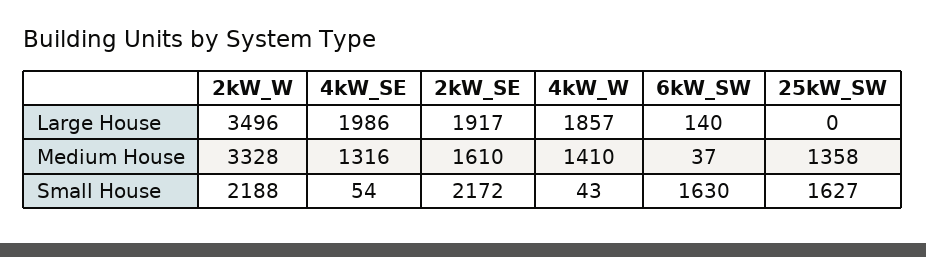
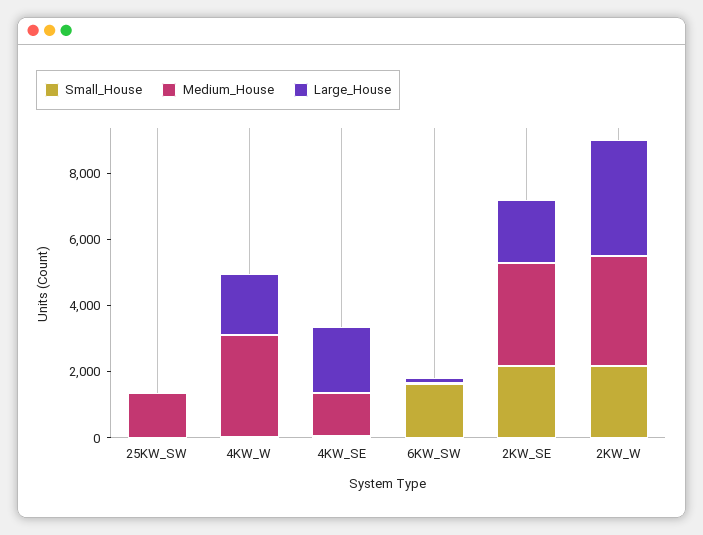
  {
    "Large House": {
      "2kW_W": 3496,
      "4kW_SE": 1986,
      "2kW_SE": 1917,
      "4kW_W": 1857,
      "6kW_SW": 140,
      "25kW_SW": 0
    },
    "Medium House": {
      "2kW_W": 3328,
      "4kW_SE": 1316,
-     "2kW_SE": 1610,
+     "2kW_SE": 3000,
-     "4kW_W": 1410,
+     "4kW_W": 3000,
      "6kW_SW": 37,
      "25kW_SW": 1358
    },
    "Small House": {
      "2kW_W": 2188,
      "4kW_SE": 54,
      "2kW_SE": 2172,
      "4kW_W": 43,
      "6kW_SW": 1630,
-     "25kW_SW": 1627
+     "25kW_SW": 0
    }
  }

